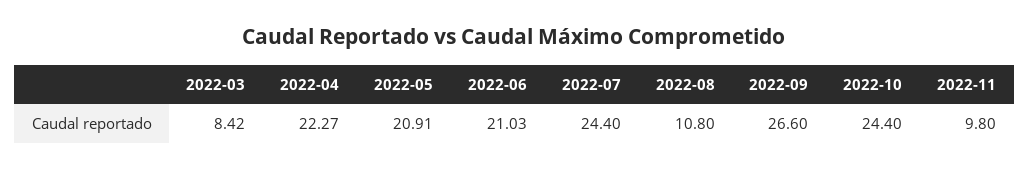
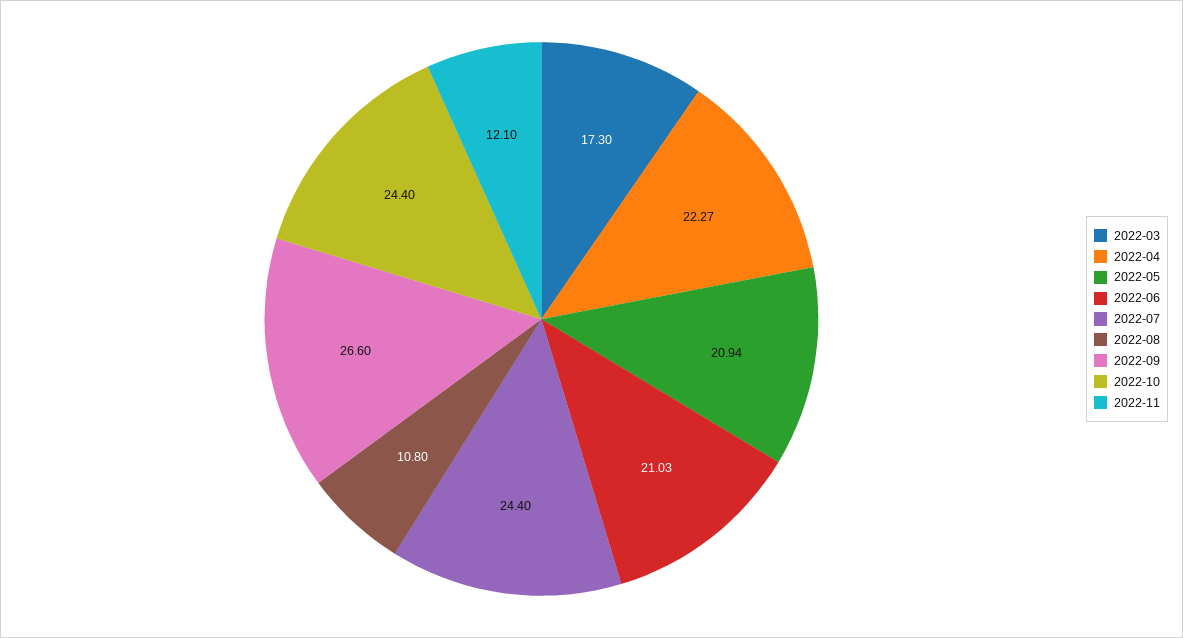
  {
-   "2022-03": 8.42,
+   "2022-03": 17.3,
    "2022-04": 22.27,
-   "2022-05": 20.91,
+   "2022-05": 20.94,
    "2022-06": 21.03,
    "2022-07": 24.4,
    "2022-08": 10.8,
    "2022-09": 26.6,
    "2022-10": 24.4,
-   "2022-11": 9.8
+   "2022-11": 12.1
  }

